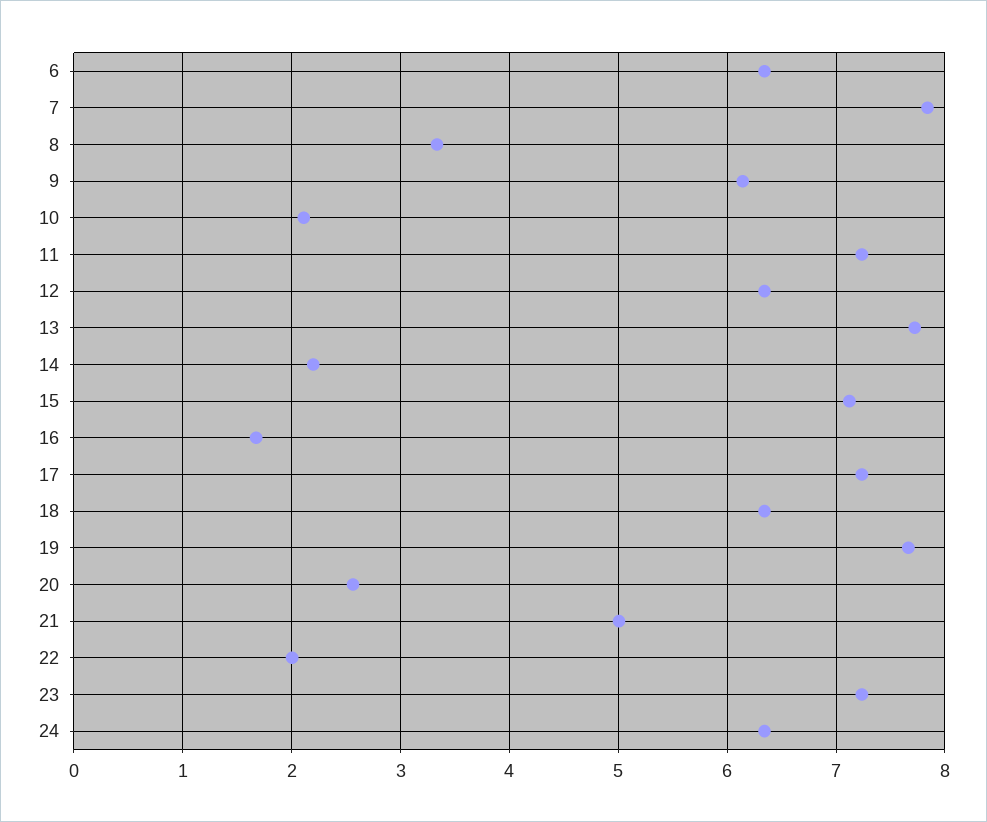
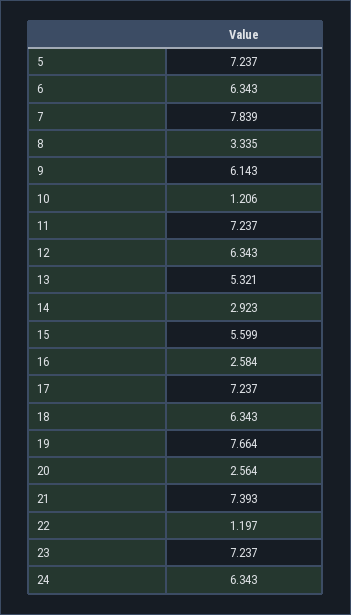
  {
    "6": 6.343,
    "7": 7.839,
    "8": 3.335,
    "9": 6.143,
-   "10": 2.1,
+   "10": 1.206,
    "11": 7.237,
    "12": 6.343,
-   "13": 7.7,
+   "13": 5.321,
-   "14": 2.2,
+   "14": 2.923,
-   "15": 7.1,
+   "15": 5.599,
-   "16": 1.7,
+   "16": 2.584,
    "17": 7.237,
    "18": 6.343,
    "19": 7.664,
    "20": 2.564,
-   "21": 5,
+   "21": 7.393,
-   "22": 2,
+   "22": 1.197,
    "23": 7.237,
-   "24": 6.343
+   "24": 6.343,
+   "5": 7.237
  }

